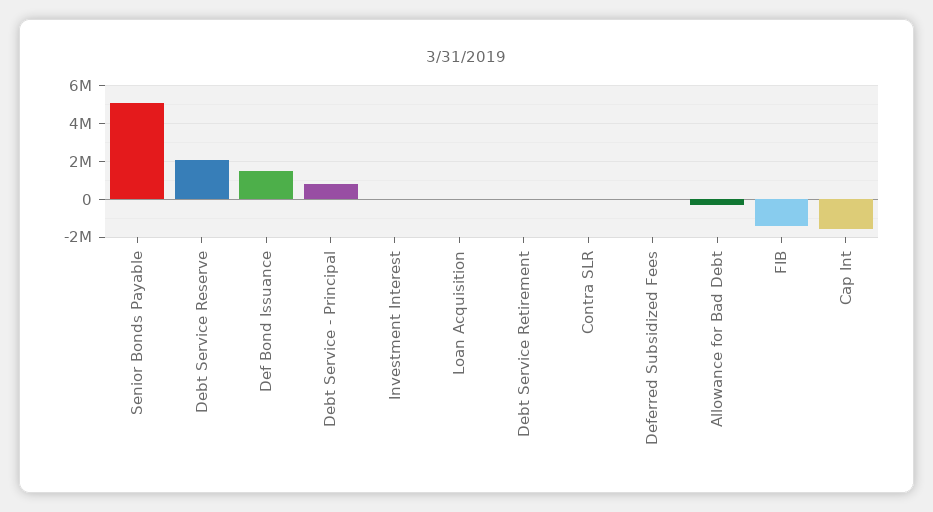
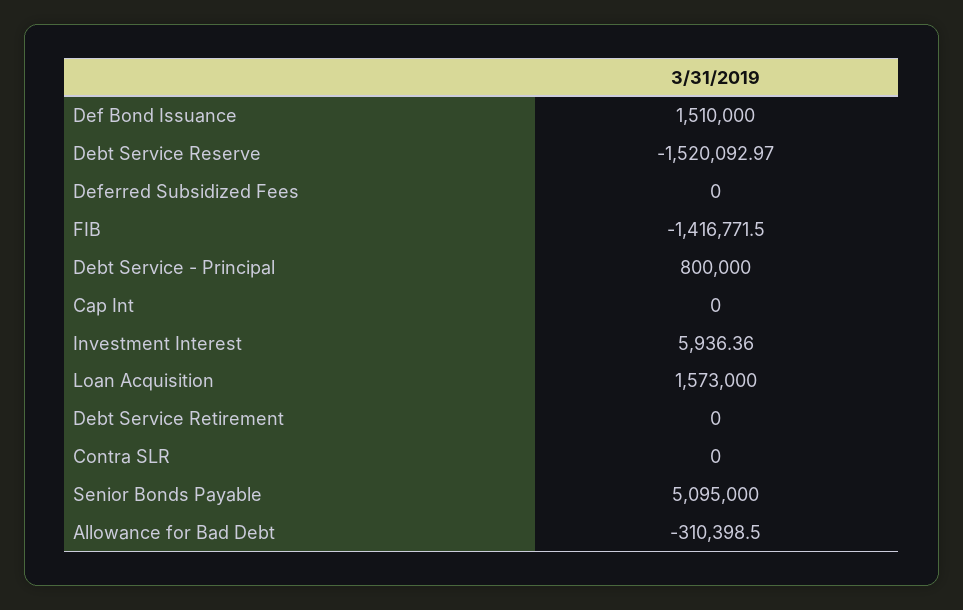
  {
    "Senior Bonds Payable": 5095000,
-   "Debt Service Reserve": 2000000,
+   "Debt Service Reserve": -1520092.97,
    "Def Bond Issuance": 1510000,
    "Debt Service - Principal": 800000,
    "Investment Interest": 5936.36,
-   "Loan Acquisition": 0,
+   "Loan Acquisition": 1573000,
    "Debt Service Retirement": 0,
    "Contra SLR": 0,
    "Deferred Subsidized Fees": 0,
    "Allowance for Bad Debt": -310398.5,
    "FIB": -1416771.5,
-   "Cap Int": -1500000
+   "Cap Int": 0
  }

